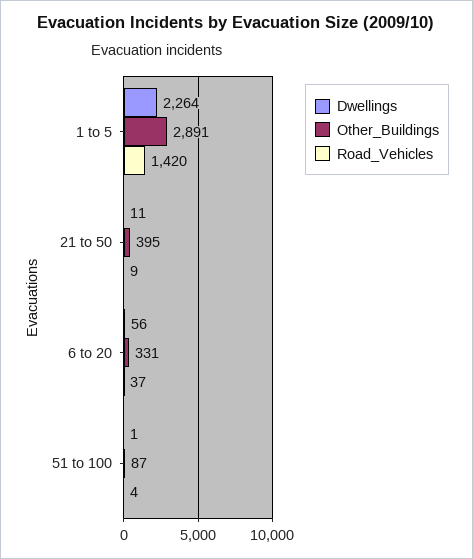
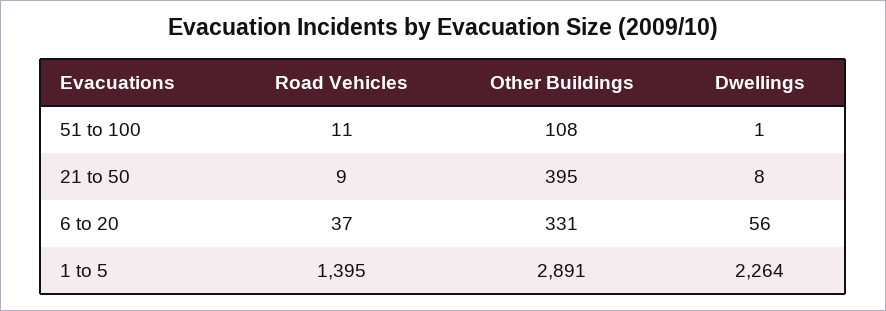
  {
    "Dwellings": {
      "1 to 5": 2264,
-     "21 to 50": 11,
+     "21 to 50": 8,
      "6 to 20": 56,
      "51 to 100": 1
    },
    "Other_Buildings": {
      "1 to 5": 2891,
      "21 to 50": 395,
      "6 to 20": 331,
-     "51 to 100": 87
+     "51 to 100": 108
    },
    "Road_Vehicles": {
-     "1 to 5": 1420,
+     "1 to 5": 1395,
      "21 to 50": 9,
      "6 to 20": 37,
-     "51 to 100": 4
+     "51 to 100": 11
    }
  }

